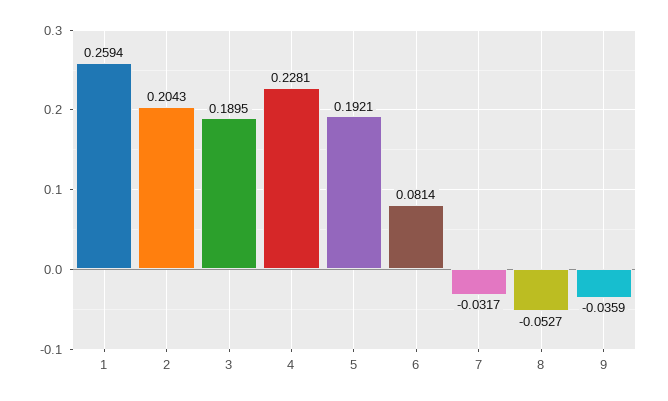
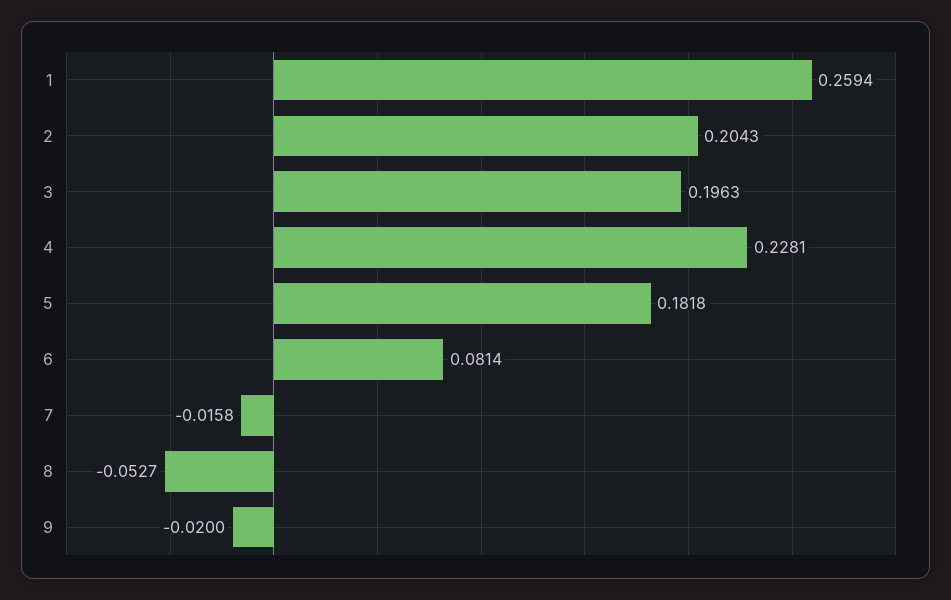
  {
    "1": 0.2594,
    "2": 0.2043,
-   "3": 0.1895,
+   "3": 0.1963,
    "4": 0.2281,
-   "5": 0.1921,
+   "5": 0.1818,
    "6": 0.0814,
-   "7": -0.0317,
+   "7": -0.0158,
    "8": -0.0527,
-   "9": -0.0359
+   "9": -0.02
  }

